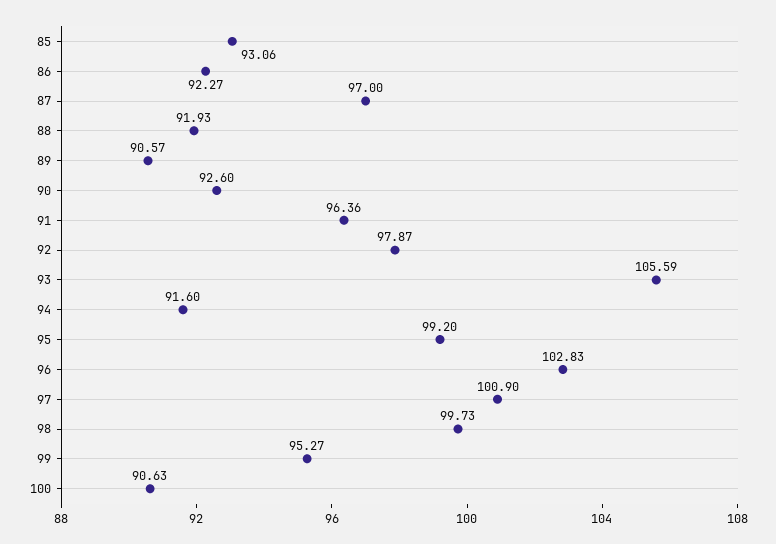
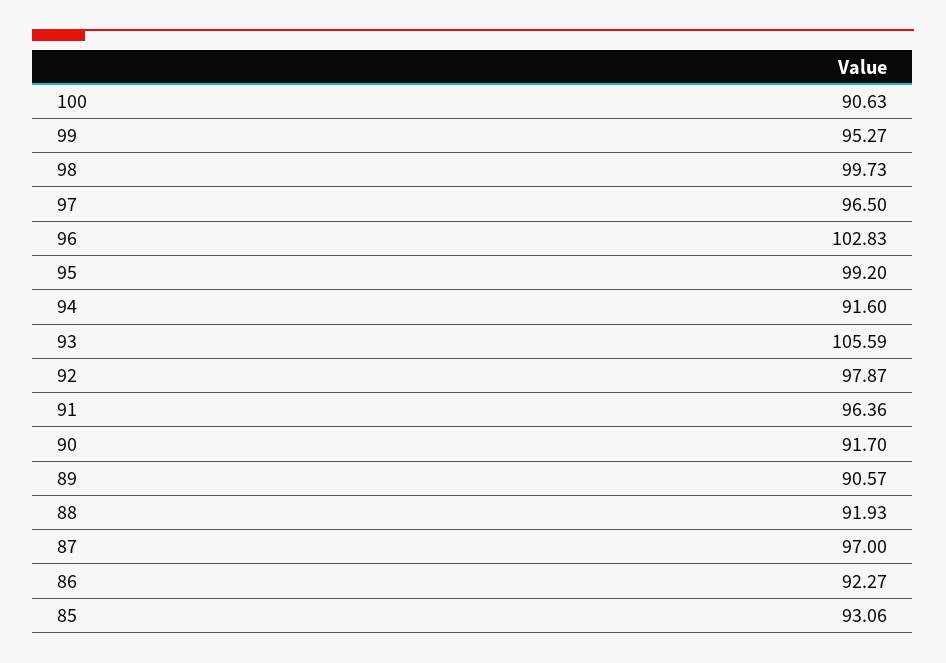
  {
    "85": 93.06,
    "86": 92.27,
    "87": 97,
    "88": 91.93,
    "89": 90.57,
-   "90": 92.6,
+   "90": 91.7,
    "91": 96.36,
    "92": 97.87,
    "93": 105.59,
    "94": 91.6,
    "95": 99.2,
    "96": 102.83,
-   "97": 100.9,
+   "97": 96.5,
    "98": 99.73,
    "99": 95.27,
    "100": 90.63
  }

